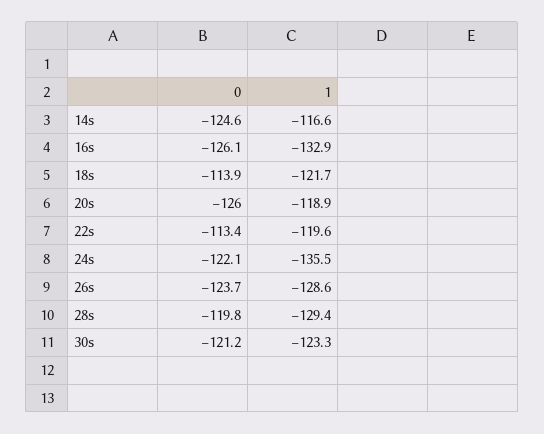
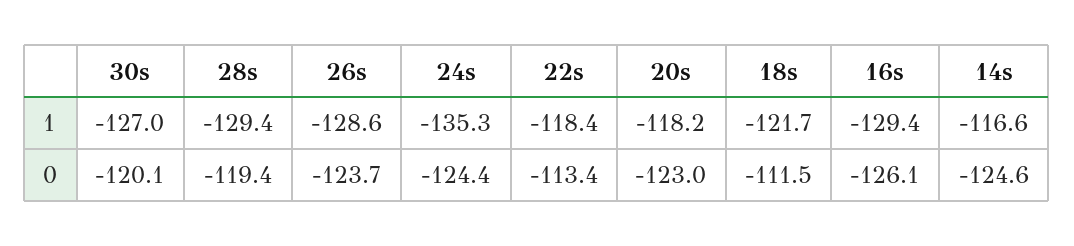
  {
    "0": {
      "14s": -124.6,
      "16s": -126.1,
-     "18s": -113.9,
+     "18s": -111.5,
-     "20s": -126,
+     "20s": -123,
      "22s": -113.4,
-     "24s": -122.1,
+     "24s": -124.4,
      "26s": -123.7,
-     "28s": -119.8,
+     "28s": -119.4,
-     "30s": -121.2
+     "30s": -120.1
    },
    "1": {
      "14s": -116.6,
-     "16s": -132.9,
+     "16s": -129.4,
      "18s": -121.7,
-     "20s": -118.9,
+     "20s": -118.2,
-     "22s": -119.6,
+     "22s": -118.4,
-     "24s": -135.5,
+     "24s": -135.3,
      "26s": -128.6,
      "28s": -129.4,
-     "30s": -123.3
+     "30s": -127
    }
  }

